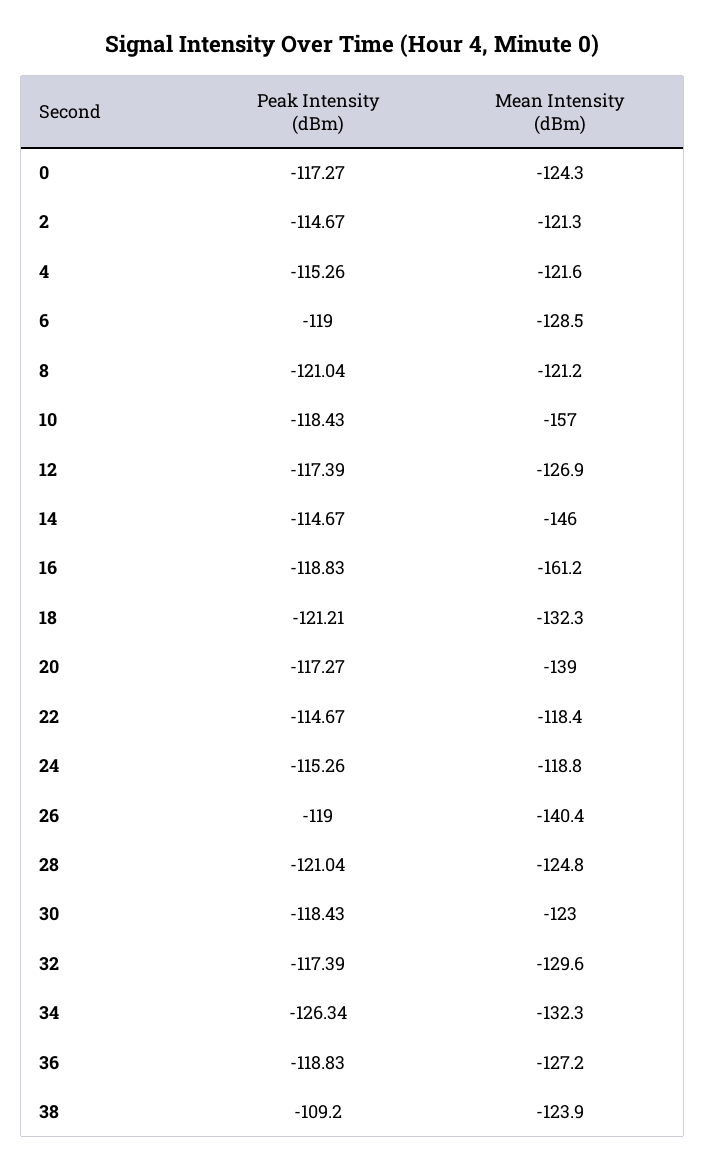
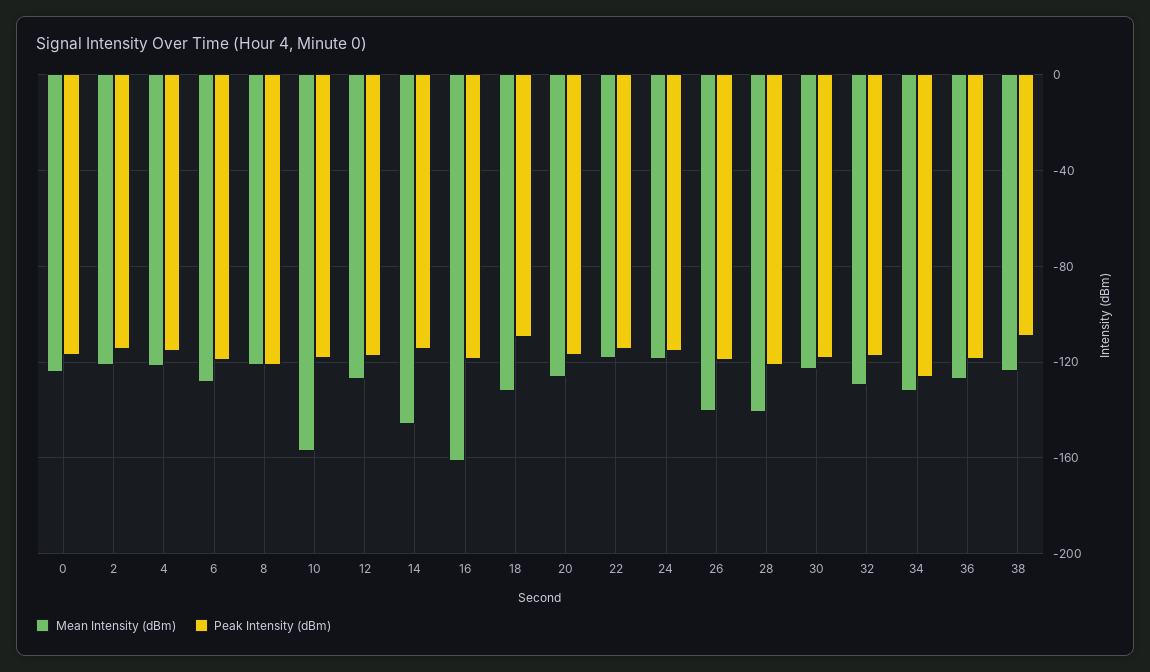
  {
    "Peak Intensity (dBm)": {
      "0": -117.27,
      "2": -114.67,
      "4": -115.26,
      "6": -119,
      "8": -121.04,
      "10": -118.43,
      "12": -117.39,
      "14": -114.67,
      "16": -118.83,
-     "18": -121.21,
+     "18": -110,
      "20": -117.27,
      "22": -114.67,
      "24": -115.26,
      "26": -119,
      "28": -121.04,
      "30": -118.43,
      "32": -117.39,
      "34": -126.34,
      "36": -118.83,
      "38": -109.2
    },
    "Mean Intensity (dBm)": {
      "0": -124.3,
      "2": -121.3,
      "4": -121.6,
      "6": -128.5,
      "8": -121.2,
      "10": -157,
      "12": -126.9,
      "14": -146,
      "16": -161.2,
      "18": -132.3,
-     "20": -139,
+     "20": -125,
      "22": -118.4,
      "24": -118.8,
      "26": -140.4,
-     "28": -124.8,
+     "28": -140,
      "30": -123,
      "32": -129.6,
      "34": -132.3,
      "36": -127.2,
      "38": -123.9
    }
  }

